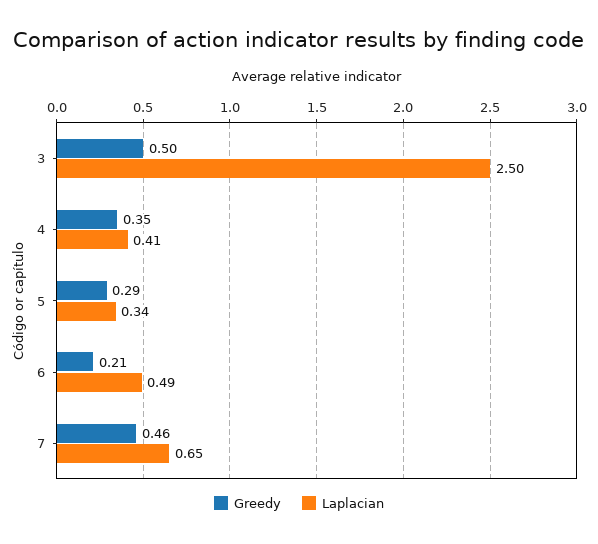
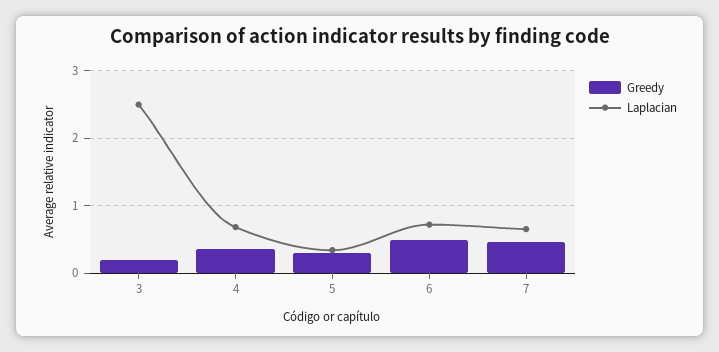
  {
    "Greedy": {
-     "3": 0.5,
+     "3": 0.2,
      "4": 0.35,
      "5": 0.29,
-     "6": 0.21,
+     "6": 0.5,
      "7": 0.46
    },
    "Laplacian": {
      "3": 2.5,
-     "4": 0.41,
+     "4": 0.7,
      "5": 0.34,
-     "6": 0.49,
+     "6": 0.7,
      "7": 0.65
    }
  }

